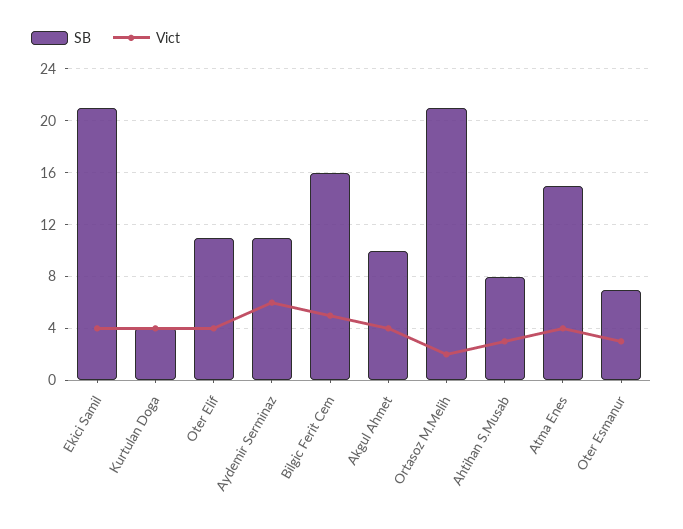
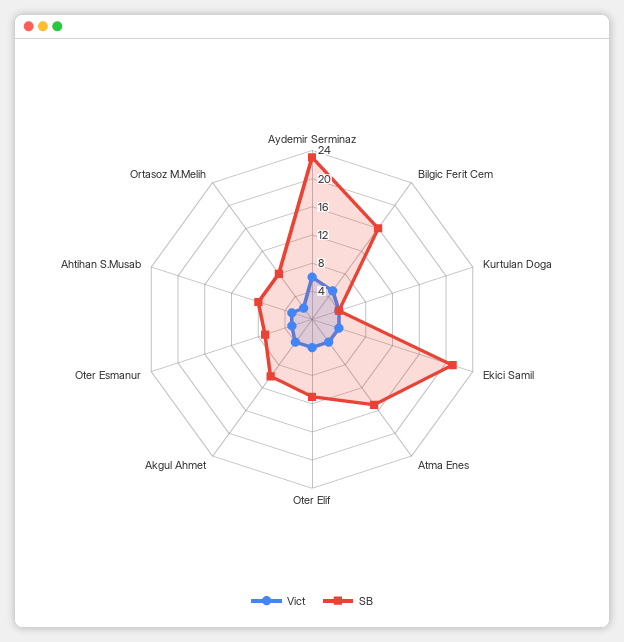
  {
    "SB": {
      "Ekici Samil": 21,
      "Kurtulan Doga": 4,
      "Oter Elif": 11,
-     "Aydemir Serminaz": 11,
+     "Aydemir Serminaz": 24,
      "Bilgic Ferit Cem": 16,
      "Akgul Ahmet": 10,
-     "Ortasoz M.Melih": 21,
+     "Ortasoz M.Melih": 8,
      "Ahtihan S.Musab": 8,
      "Atma Enes": 15,
      "Oter Esmanur": 7
    },
    "Vict": {
      "Ekici Samil": 4,
      "Kurtulan Doga": 4,
      "Oter Elif": 4,
      "Aydemir Serminaz": 6,
      "Bilgic Ferit Cem": 5,
      "Akgul Ahmet": 4,
      "Ortasoz M.Melih": 2,
      "Ahtihan S.Musab": 3,
      "Atma Enes": 4,
      "Oter Esmanur": 3
    }
  }

